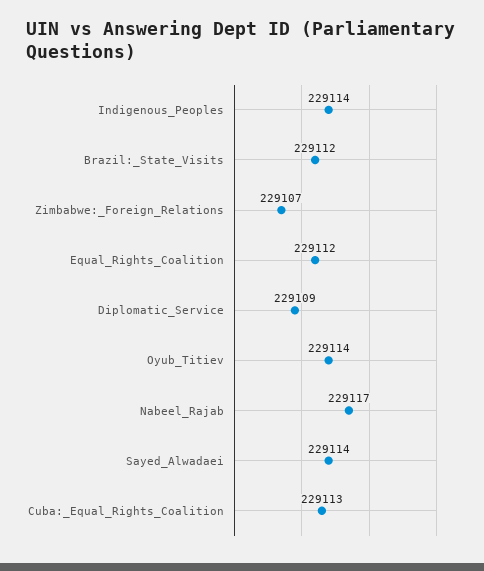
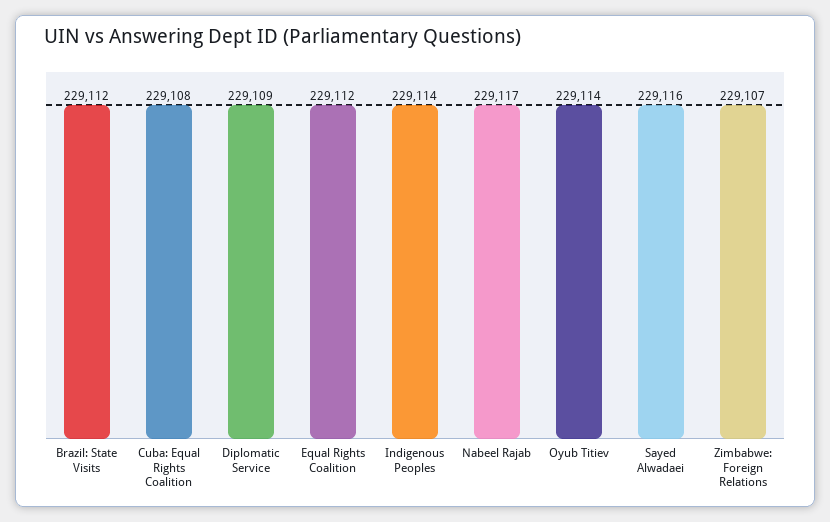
  {
    "Indigenous_Peoples": 229114,
    "Brazil:_State_Visits": 229112,
    "Zimbabwe:_Foreign_Relations": 229107,
    "Equal_Rights_Coalition": 229112,
    "Diplomatic_Service": 229109,
    "Oyub_Titiev": 229114,
    "Nabeel_Rajab": 229117,
-   "Sayed_Alwadaei": 229114,
+   "Sayed_Alwadaei": 229116,
-   "Cuba:_Equal_Rights_Coalition": 229113
+   "Cuba:_Equal_Rights_Coalition": 229108
  }

